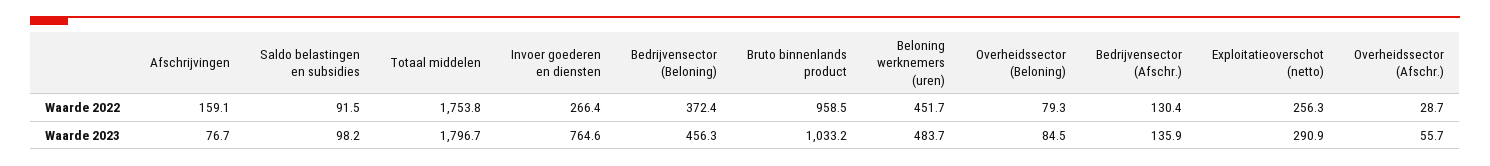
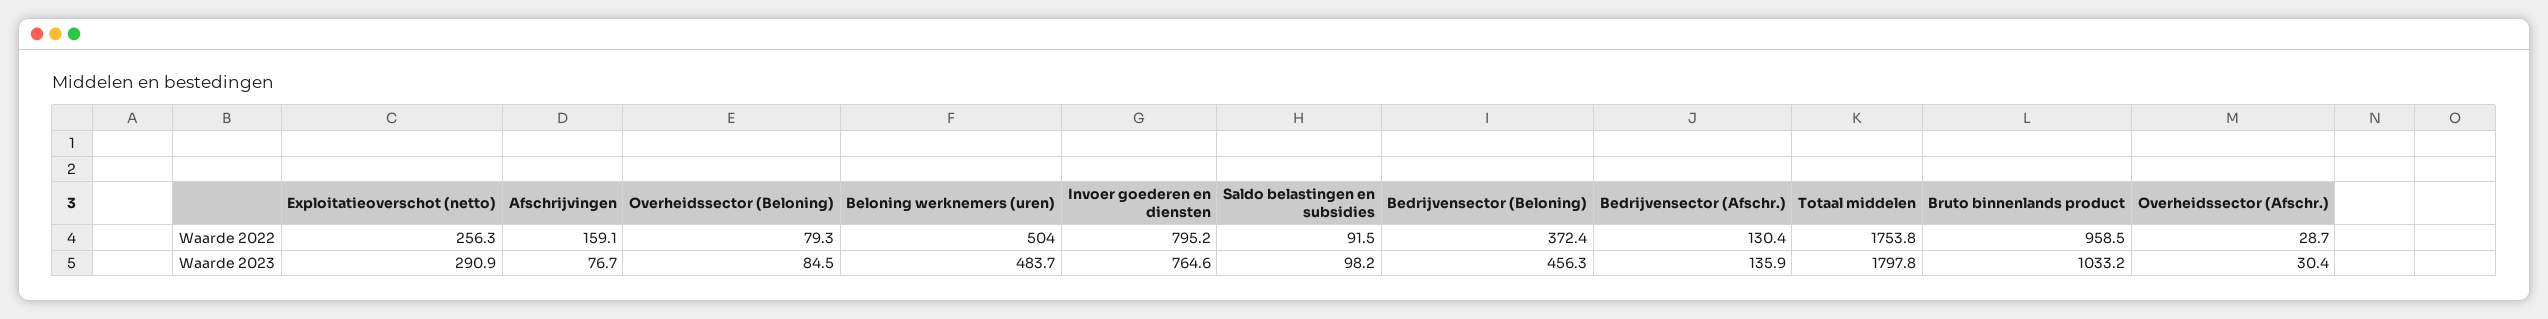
  {
    "Afschrijvingen": {
      "Waarde 2022": 159.1,
      "Waarde 2023": 76.7
    },
    "Saldo belastingen en subsidies": {
      "Waarde 2022": 91.5,
      "Waarde 2023": 98.2
    },
    "Totaal middelen": {
      "Waarde 2022": 1753.8,
-     "Waarde 2023": 1796.7
+     "Waarde 2023": 1797.8
    },
    "Invoer goederen en diensten": {
-     "Waarde 2022": 266.4,
+     "Waarde 2022": 795.2,
      "Waarde 2023": 764.6
    },
    "Bedrijvensector (Beloning)": {
      "Waarde 2022": 372.4,
      "Waarde 2023": 456.3
    },
    "Bruto binnenlands product": {
      "Waarde 2022": 958.5,
      "Waarde 2023": 1033.2
    },
    "Beloning werknemers (uren)": {
-     "Waarde 2022": 451.7,
+     "Waarde 2022": 504,
      "Waarde 2023": 483.7
    },
    "Overheidssector (Beloning)": {
      "Waarde 2022": 79.3,
      "Waarde 2023": 84.5
    },
    "Bedrijvensector (Afschr.)": {
      "Waarde 2022": 130.4,
      "Waarde 2023": 135.9
    },
    "Exploitatieoverschot (netto)": {
      "Waarde 2022": 256.3,
      "Waarde 2023": 290.9
    },
    "Overheidssector (Afschr.)": {
      "Waarde 2022": 28.7,
-     "Waarde 2023": 55.7
+     "Waarde 2023": 30.4
    }
  }

